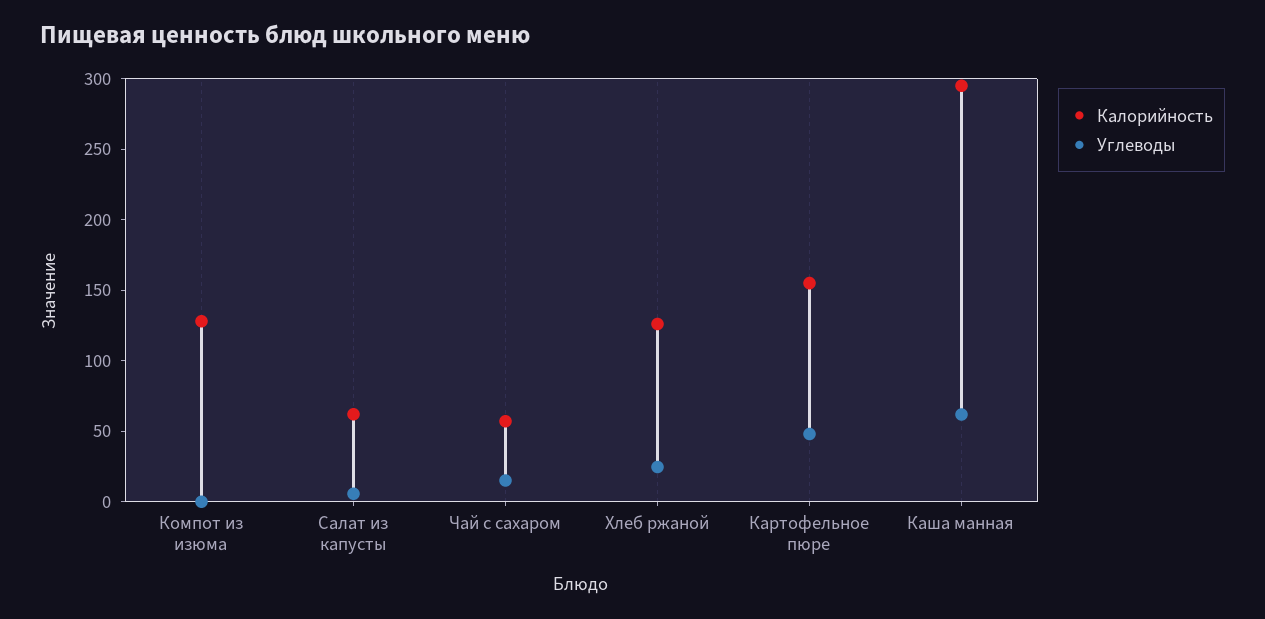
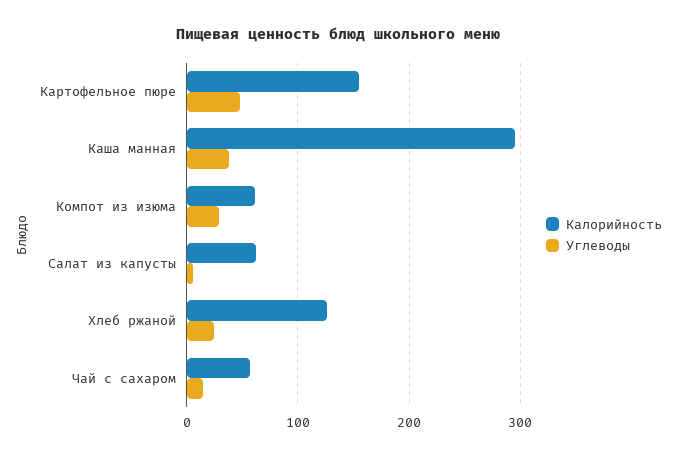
  {
    "Калорийность": {
-     "Компот из изюма": 130,
+     "Компот из изюма": 60,
      "Салат из капусты": 60,
      "Чай с сахаром": 60,
      "Хлеб ржаной": 130,
      "Картофельное пюре": 160,
      "Каша манная": 300
    },
    "Углеводы": {
-     "Компот из изюма": 0,
+     "Компот из изюма": 30,
      "Салат из капусты": 10,
      "Чай с сахаром": 20,
      "Хлеб ржаной": 20,
      "Картофельное пюре": 50,
-     "Каша манная": 60
+     "Каша манная": 40
    }
  }

